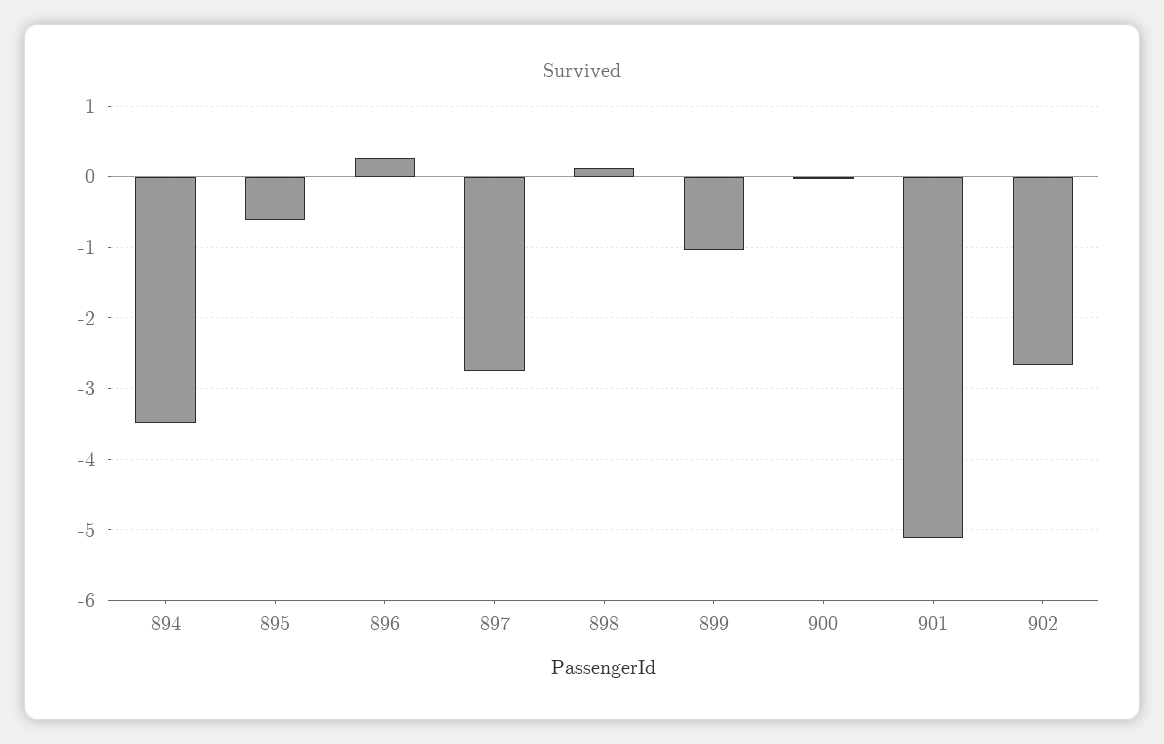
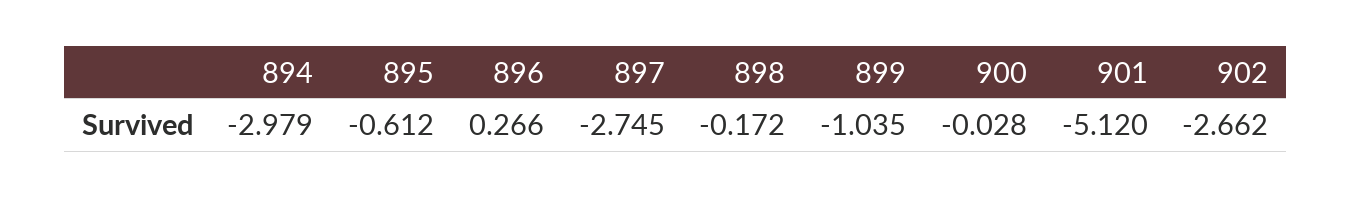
  {
-   "894": -3.5,
+   "894": -2.979,
    "895": -0.612,
    "896": 0.266,
    "897": -2.745,
-   "898": 0.1,
+   "898": -0.172,
    "899": -1.035,
    "900": -0.028,
    "901": -5.12,
    "902": -2.662
  }

